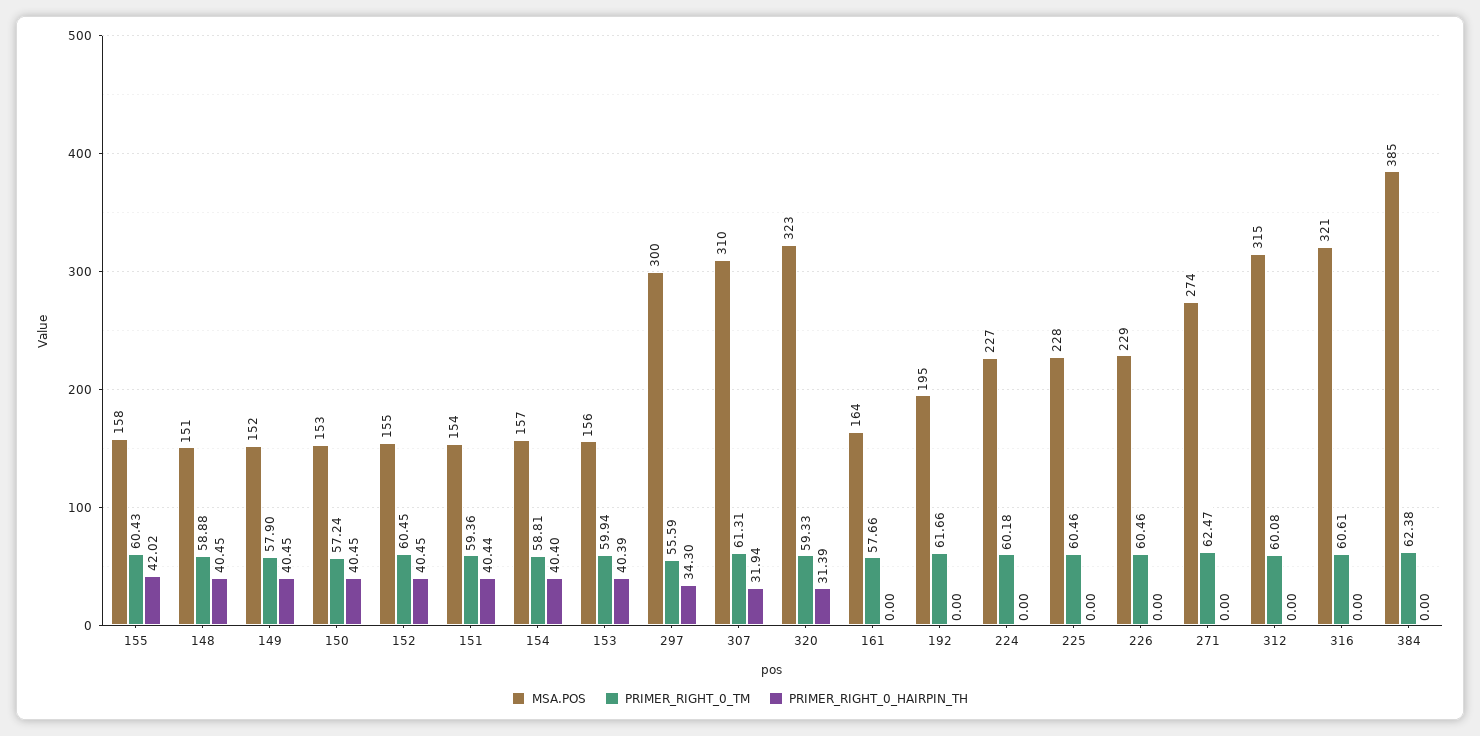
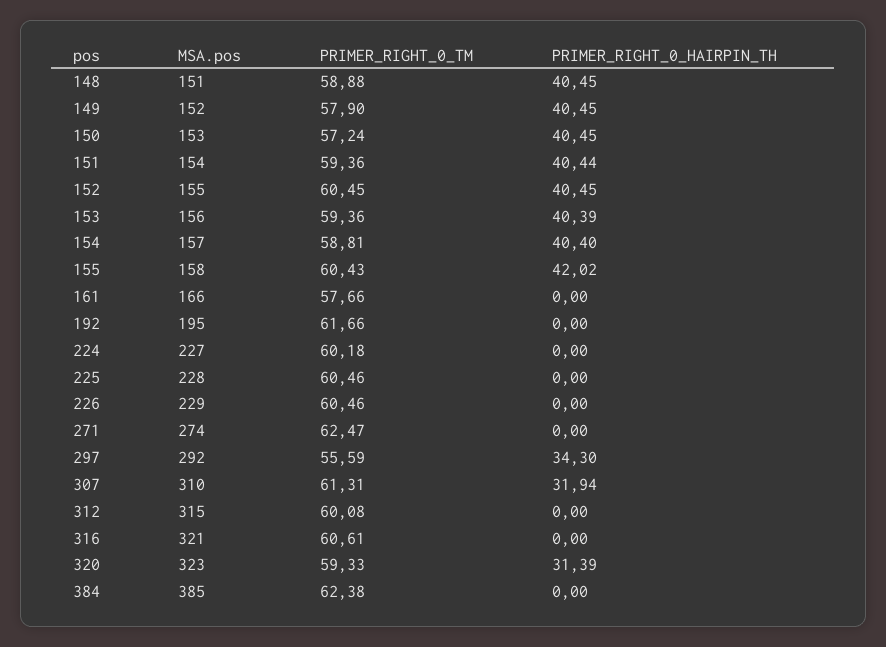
  {
    "MSA.POS": {
      "155": 158,
      "148": 151,
      "149": 152,
      "150": 153,
      "152": 155,
      "151": 154,
      "154": 157,
      "153": 156,
-     "297": 300,
+     "297": 292,
      "307": 310,
      "320": 323,
-     "161": 164,
+     "161": 166,
      "192": 195,
      "224": 227,
      "225": 228,
      "226": 229,
      "271": 274,
      "312": 315,
      "316": 321,
      "384": 385
    },
    "PRIMER_RIGHT_0_TM": {
      "155": 60.43,
      "148": 58.88,
      "149": 57.9,
      "150": 57.24,
      "152": 60.45,
      "151": 59.36,
      "154": 58.81,
-     "153": 59.94,
+     "153": 59.36,
      "297": 55.59,
      "307": 61.31,
      "320": 59.33,
      "161": 57.66,
      "192": 61.66,
      "224": 60.18,
      "225": 60.46,
      "226": 60.46,
      "271": 62.47,
      "312": 60.08,
      "316": 60.61,
      "384": 62.38
    },
    "PRIMER_RIGHT_0_HAIRPIN_TH": {
      "155": 42.02,
      "148": 40.45,
      "149": 40.45,
      "150": 40.45,
      "152": 40.45,
      "151": 40.44,
      "154": 40.4,
      "153": 40.39,
      "297": 34.3,
      "307": 31.94,
      "320": 31.39,
      "161": 0,
      "192": 0,
      "224": 0,
      "225": 0,
      "226": 0,
      "271": 0,
      "312": 0,
      "316": 0,
      "384": 0
    }
  }

